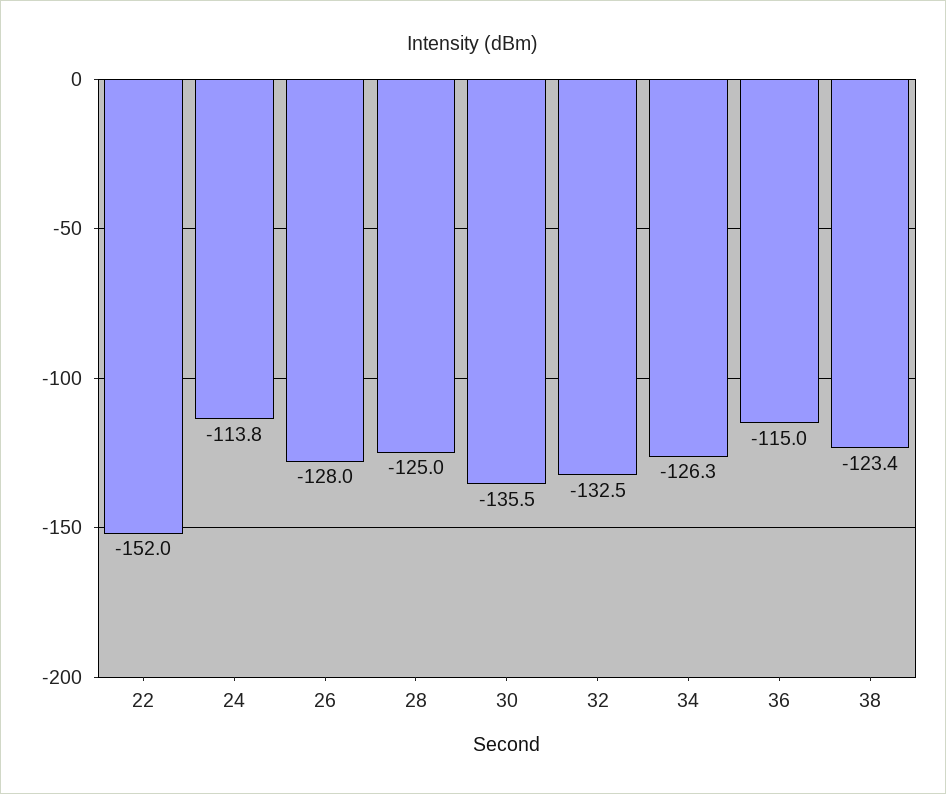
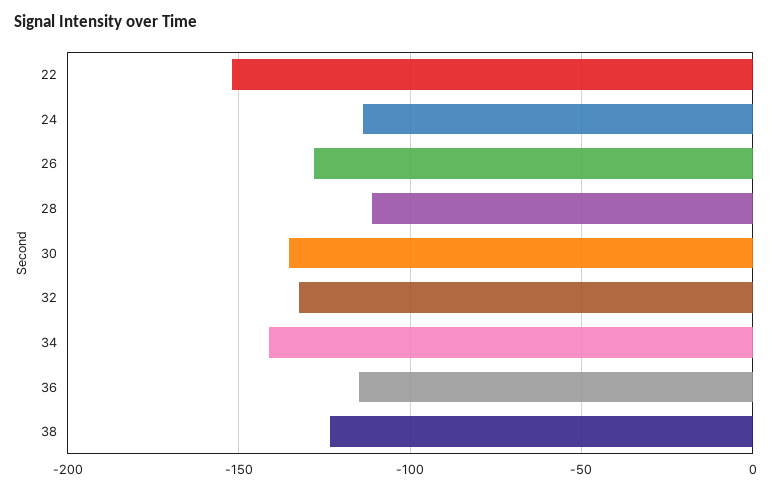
  {
    "22": -152,
    "24": -113.8,
    "26": -128,
-   "28": -125,
+   "28": -110,
    "30": -135.5,
    "32": -132.5,
-   "34": -126.3,
+   "34": -140,
    "36": -115,
    "38": -123.4
  }

